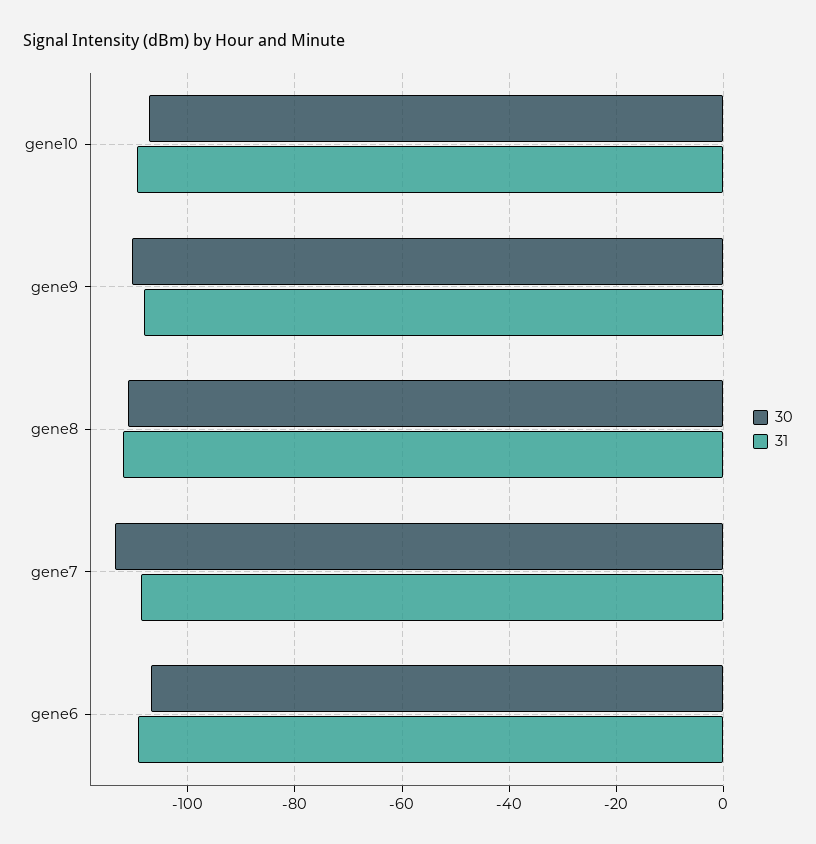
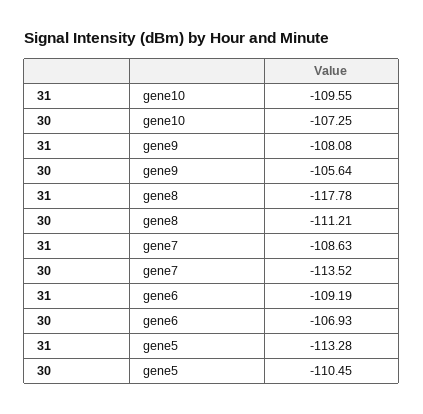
  {
    "30": {
      "gene10": -107.25,
-     "gene9": -110,
+     "gene9": -105.64,
      "gene8": -111.21,
      "gene7": -113.52,
-     "gene6": -106.93
+     "gene6": -106.93,
+     "gene5": -110.45
    },
    "31": {
      "gene10": -109.55,
      "gene9": -108.08,
-     "gene8": -112,
+     "gene8": -117.78,
      "gene7": -108.63,
-     "gene6": -109.19
+     "gene6": -109.19,
+     "gene5": -113.28
    }
  }

